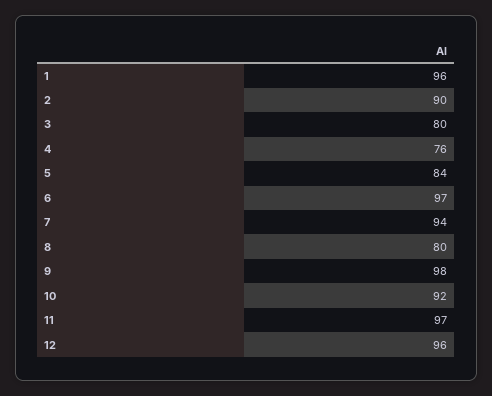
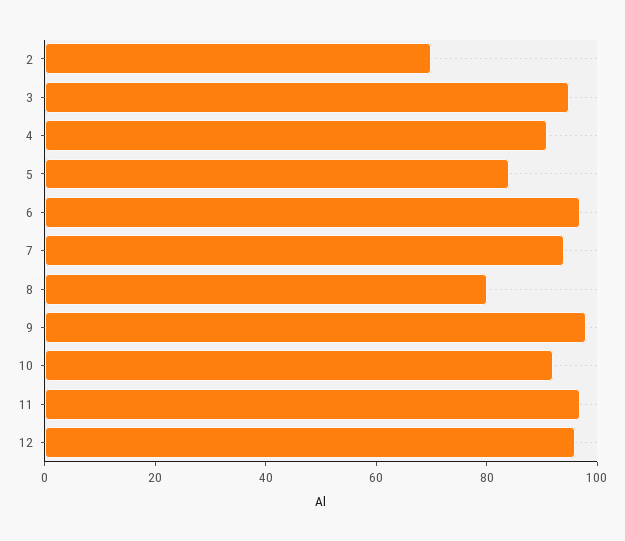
  {
-   "1": 96,
-   "2": 90,
+   "2": 70,
-   "3": 80,
+   "3": 95,
-   "4": 76,
+   "4": 90,
    "5": 84,
    "6": 97,
    "7": 94,
    "8": 80,
    "9": 98,
    "10": 92,
    "11": 97,
    "12": 96
  }

